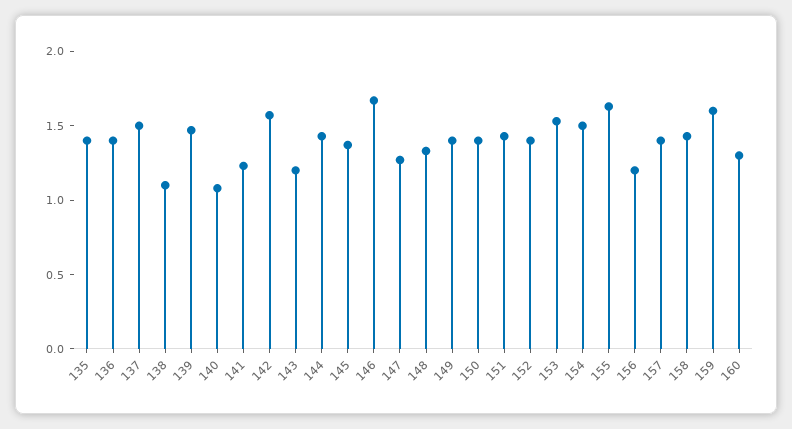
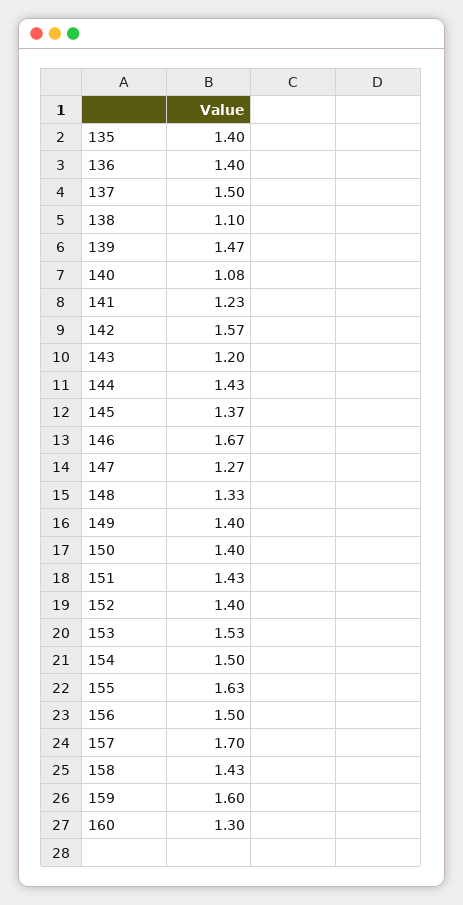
  {
    "135": 1.4,
    "136": 1.4,
    "137": 1.5,
    "138": 1.1,
    "139": 1.47,
    "140": 1.08,
    "141": 1.23,
    "142": 1.57,
    "143": 1.2,
    "144": 1.43,
    "145": 1.37,
    "146": 1.67,
    "147": 1.27,
    "148": 1.33,
    "149": 1.4,
    "150": 1.4,
    "151": 1.43,
    "152": 1.4,
    "153": 1.53,
    "154": 1.5,
    "155": 1.63,
-   "156": 1.2,
+   "156": 1.5,
-   "157": 1.4,
+   "157": 1.7,
    "158": 1.43,
    "159": 1.6,
    "160": 1.3
  }

